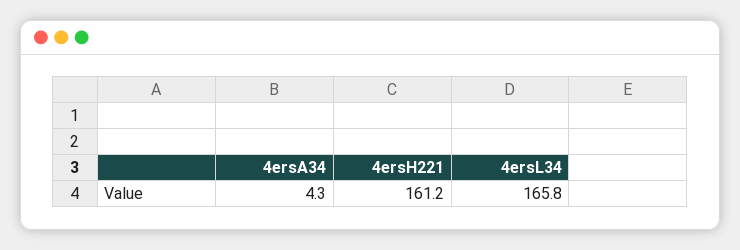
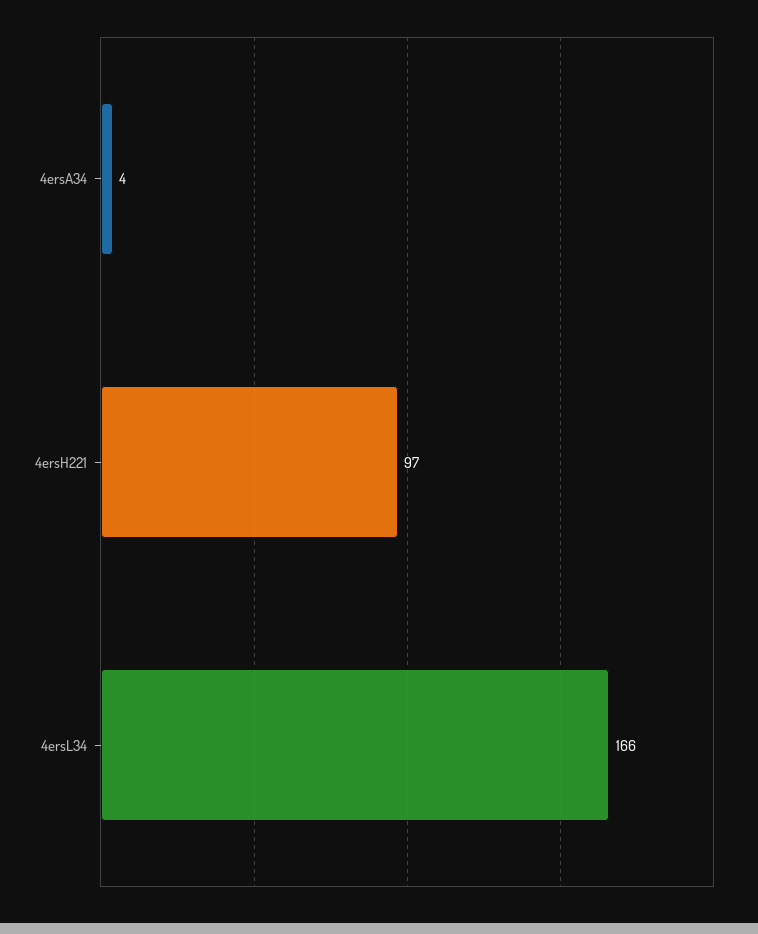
  {
    "4ersA34": 4.3,
-   "4ersH221": 161.2,
+   "4ersH221": 97,
    "4ersL34": 165.8
  }

